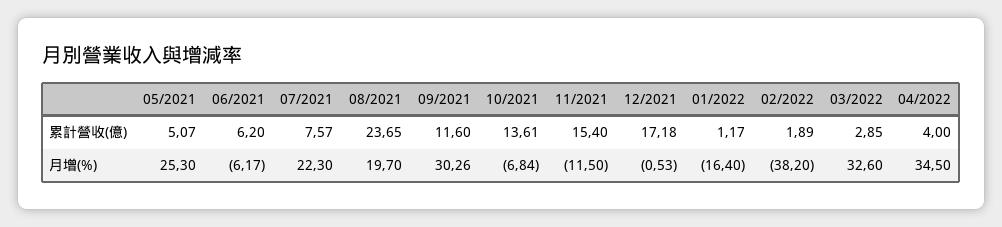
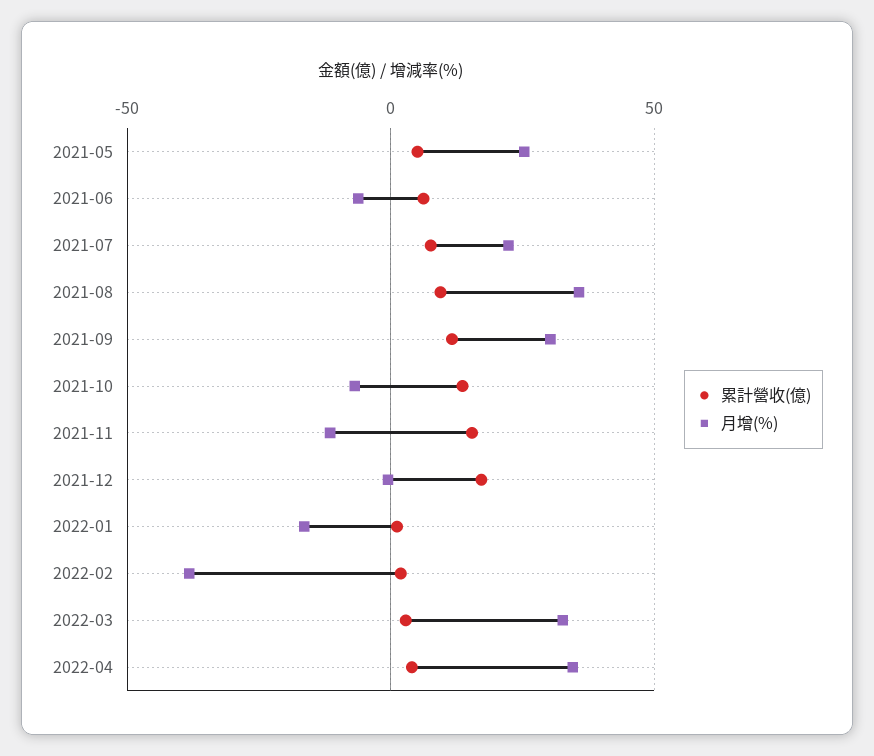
  {
    "累計營收(億)": {
      "05/2021": 5.07,
      "06/2021": 6.2,
      "07/2021": 7.57,
-     "08/2021": 23.65,
+     "08/2021": 10,
      "09/2021": 11.6,
      "10/2021": 13.61,
      "11/2021": 15.4,
      "12/2021": 17.18,
      "01/2022": 1.17,
      "02/2022": 1.89,
      "03/2022": 2.85,
      "04/2022": 4
    },
    "月增(%)": {
      "05/2021": 25.3,
      "06/2021": -6.17,
      "07/2021": 22.3,
-     "08/2021": 19.7,
+     "08/2021": 35,
      "09/2021": 30.26,
      "10/2021": -6.84,
      "11/2021": -11.5,
      "12/2021": -0.53,
      "01/2022": -16.4,
      "02/2022": -38.2,
      "03/2022": 32.6,
      "04/2022": 34.5
    }
  }

